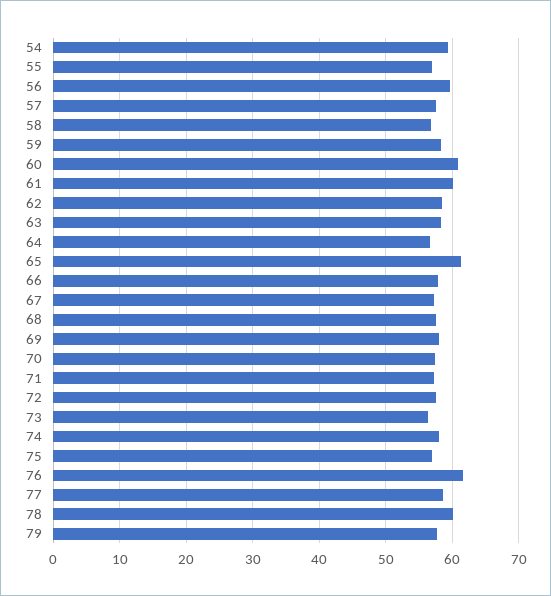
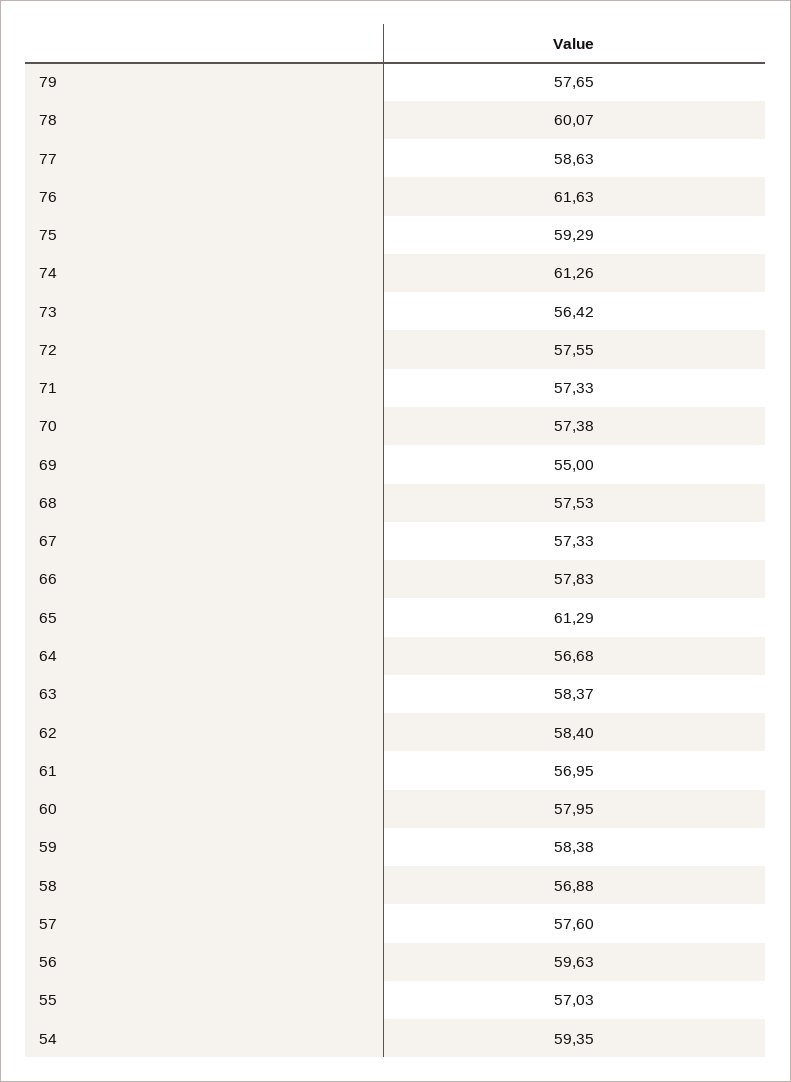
  {
    "54": 59.35,
    "55": 57.03,
    "56": 59.63,
    "57": 57.6,
    "58": 56.88,
    "59": 58.38,
-   "60": 61,
+   "60": 57.95,
-   "61": 60,
+   "61": 56.95,
    "62": 58.4,
    "63": 58.37,
    "64": 56.68,
    "65": 61.29,
    "66": 57.83,
    "67": 57.33,
    "68": 57.53,
-   "69": 58,
+   "69": 55,
    "70": 57.38,
    "71": 57.33,
    "72": 57.55,
    "73": 56.42,
-   "74": 58,
+   "74": 61.26,
-   "75": 57,
+   "75": 59.29,
    "76": 61.63,
    "77": 58.63,
    "78": 60.07,
    "79": 57.65
  }

